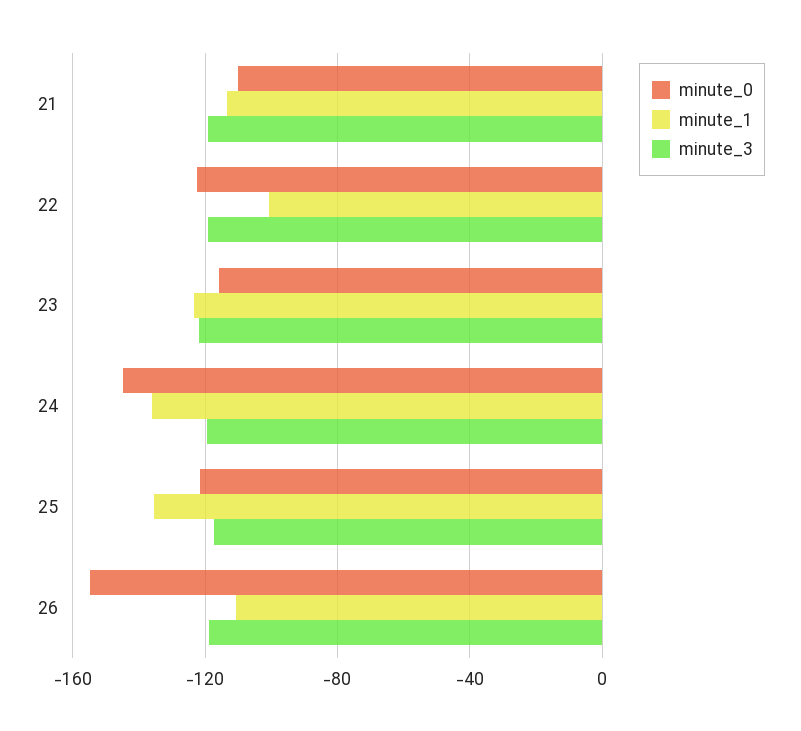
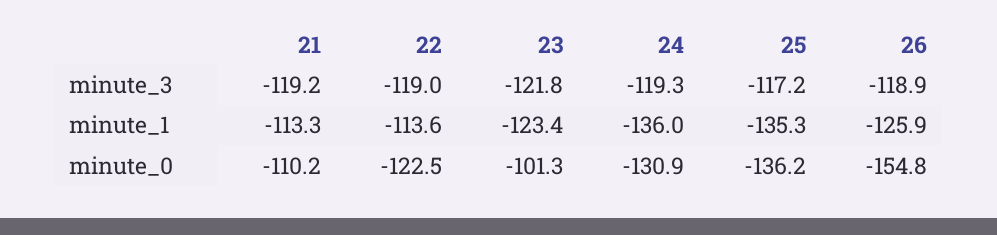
  {
    "minute_0": {
      "21": -110.2,
      "22": -122.5,
-     "23": -115,
+     "23": -101.3,
-     "24": -145,
+     "24": -130.9,
-     "25": -120,
+     "25": -136.2,
      "26": -154.8
    },
    "minute_1": {
      "21": -113.3,
-     "22": -100,
+     "22": -113.6,
      "23": -123.4,
      "24": -136,
      "25": -135.3,
-     "26": -110
+     "26": -125.9
    },
    "minute_3": {
      "21": -119.2,
      "22": -119,
      "23": -121.8,
      "24": -119.3,
      "25": -117.2,
      "26": -118.9
    }
  }

